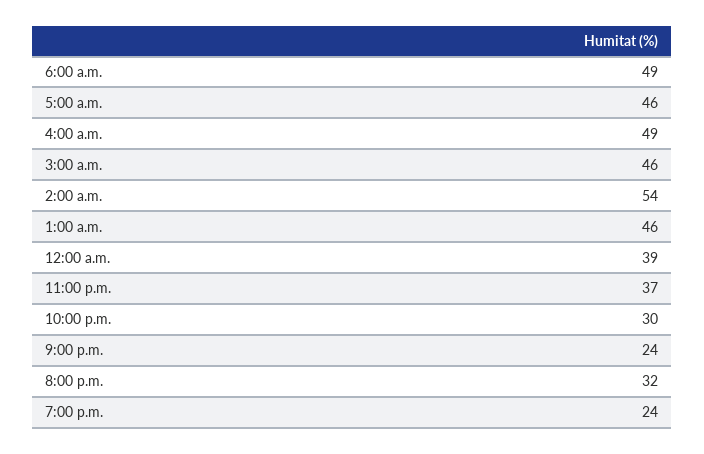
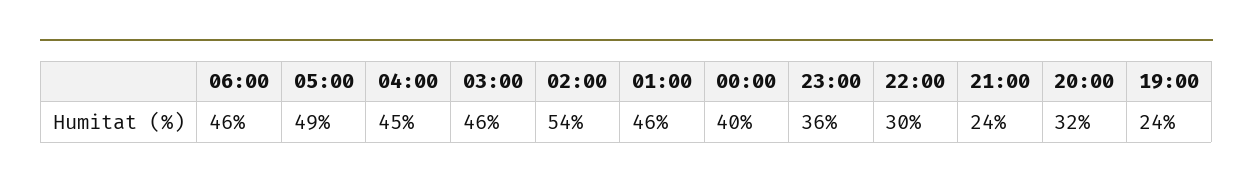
  {
-   "6:00 a.m.": 49,
+   "6:00 a.m.": 46,
-   "5:00 a.m.": 46,
+   "5:00 a.m.": 49,
-   "4:00 a.m.": 49,
+   "4:00 a.m.": 45,
    "3:00 a.m.": 46,
    "2:00 a.m.": 54,
    "1:00 a.m.": 46,
-   "12:00 a.m.": 39,
+   "12:00 a.m.": 40,
-   "11:00 p.m.": 37,
+   "11:00 p.m.": 36,
    "10:00 p.m.": 30,
    "9:00 p.m.": 24,
    "8:00 p.m.": 32,
    "7:00 p.m.": 24
  }

